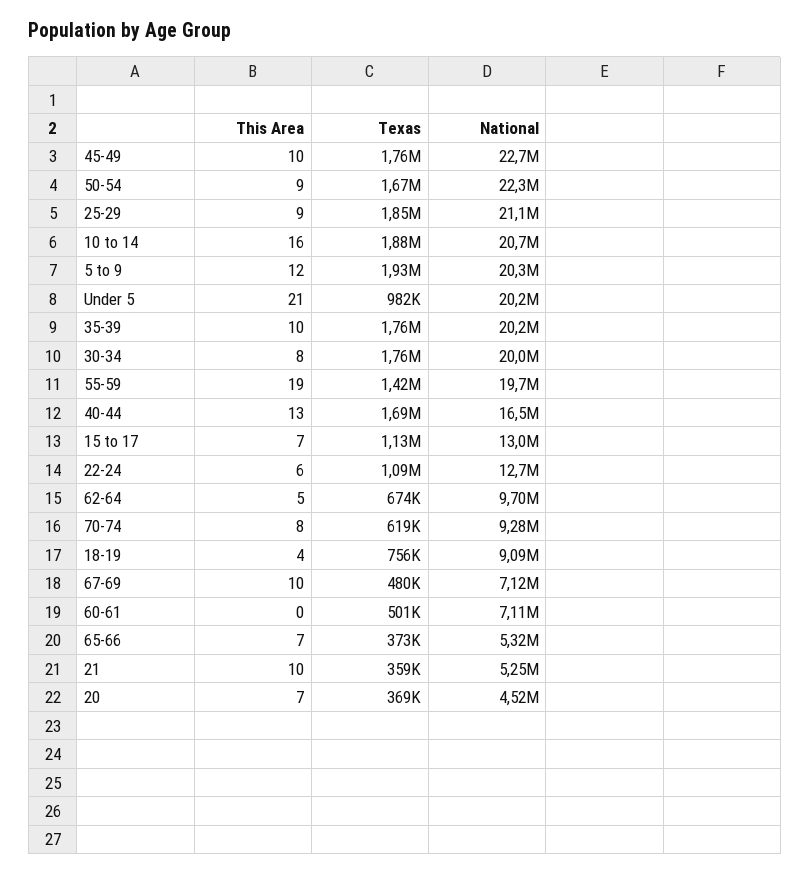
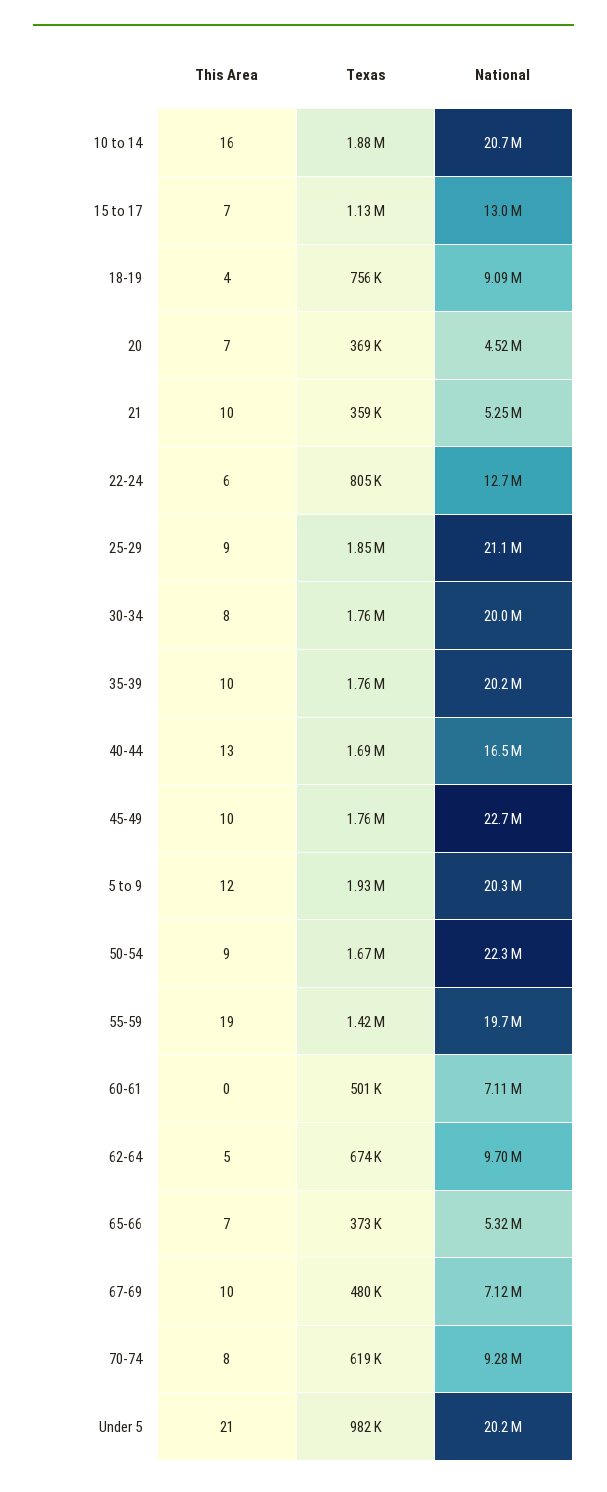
  {
    "This Area": {
      "45-49": 10,
      "50-54": 9,
      "25-29": 9,
      "10 to 14": 16,
      "5 to 9": 12,
      "Under 5": 21,
      "35-39": 10,
      "30-34": 8,
      "55-59": 19,
      "40-44": 13,
      "15 to 17": 7,
      "22-24": 6,
      "62-64": 5,
      "70-74": 8,
      "18-19": 4,
      "67-69": 10,
      "60-61": 0,
      "65-66": 7,
      "21": 10,
      "20": 7
    },
    "Texas": {
      "45-49": 1760000,
      "50-54": 1670000,
      "25-29": 1850000,
      "10 to 14": 1880000,
      "5 to 9": 1930000,
      "Under 5": 982000,
      "35-39": 1760000,
      "30-34": 1760000,
      "55-59": 1420000,
      "40-44": 1690000,
      "15 to 17": 1130000,
-     "22-24": 1090000,
+     "22-24": 805000,
      "62-64": 674000,
      "70-74": 619000,
      "18-19": 756000,
      "67-69": 480000,
      "60-61": 501000,
      "65-66": 373000,
      "21": 359000,
      "20": 369000
    },
    "National": {
      "45-49": 22700000,
      "50-54": 22300000,
      "25-29": 21100000,
      "10 to 14": 20700000,
      "5 to 9": 20300000,
      "Under 5": 20200000,
      "35-39": 20200000,
      "30-34": 20000000,
      "55-59": 19700000,
      "40-44": 16500000,
      "15 to 17": 13000000,
      "22-24": 12700000,
      "62-64": 9700000,
      "70-74": 9280000,
      "18-19": 9090000,
      "67-69": 7120000,
      "60-61": 7110000,
      "65-66": 5320000,
      "21": 5250000,
      "20": 4520000
    }
  }

